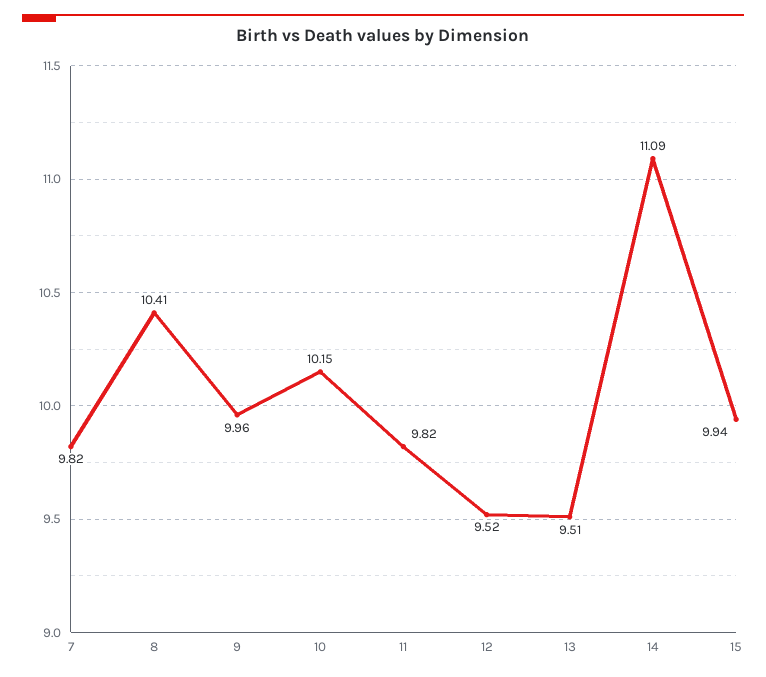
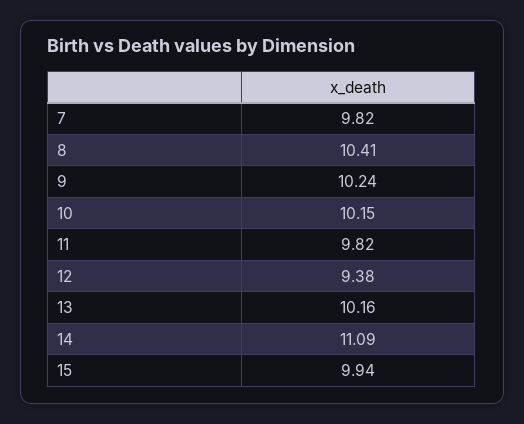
  {
    "7": 9.82,
    "8": 10.41,
-   "9": 9.96,
+   "9": 10.24,
    "10": 10.15,
    "11": 9.82,
-   "12": 9.52,
+   "12": 9.38,
-   "13": 9.51,
+   "13": 10.16,
    "14": 11.09,
    "15": 9.94
  }

